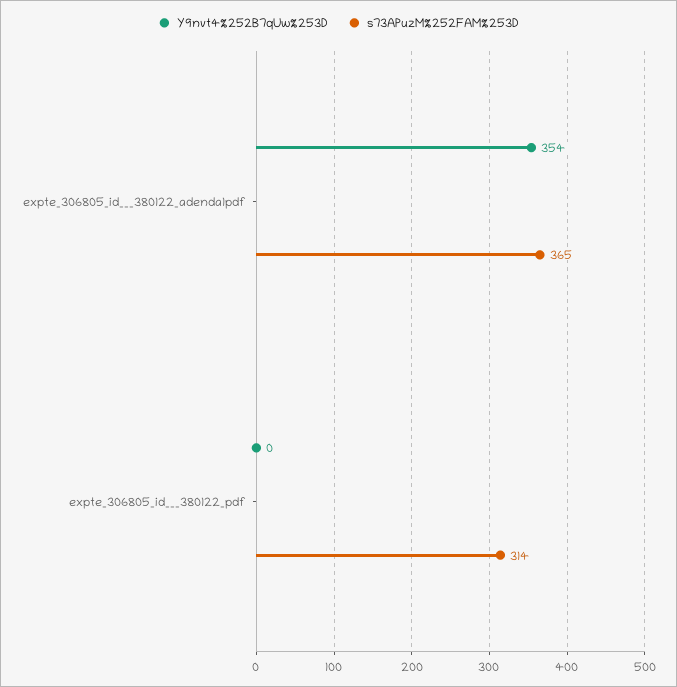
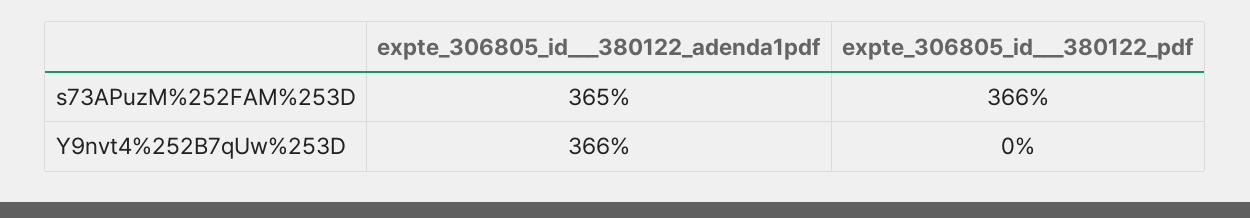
  {
    "Y9nvt4%252B7qUw%253D": {
-     "expte_306805_id___380122_adenda1pdf": 354,
+     "expte_306805_id___380122_adenda1pdf": 366,
      "expte_306805_id___380122_pdf": 0
    },
    "s73APuzM%252FAM%253D": {
      "expte_306805_id___380122_adenda1pdf": 365,
-     "expte_306805_id___380122_pdf": 314
+     "expte_306805_id___380122_pdf": 366
    }
  }

